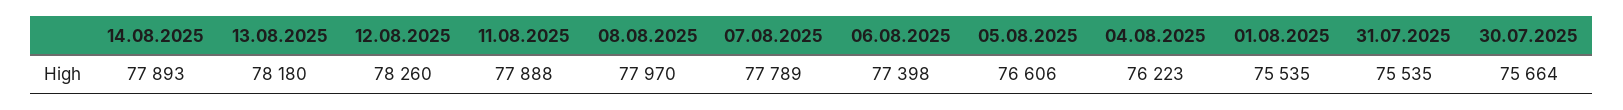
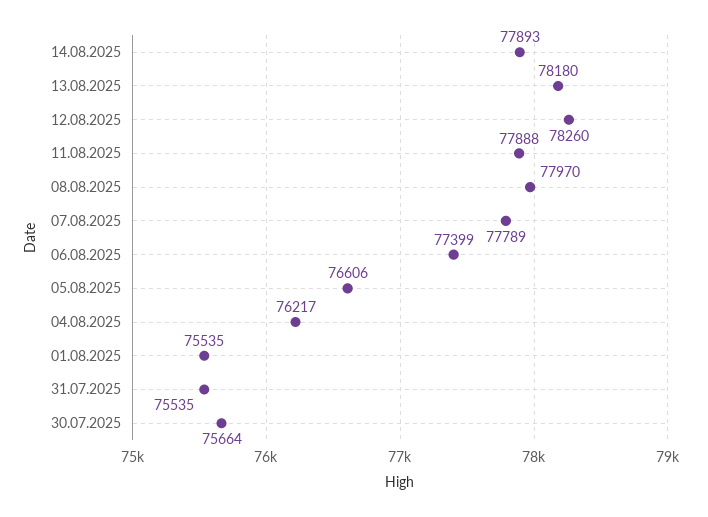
  {
    "14.08.2025": 77893,
    "13.08.2025": 78180,
    "12.08.2025": 78260,
    "11.08.2025": 77888,
    "08.08.2025": 77970,
    "07.08.2025": 77789,
-   "06.08.2025": 77398,
+   "06.08.2025": 77399,
    "05.08.2025": 76606,
-   "04.08.2025": 76223,
+   "04.08.2025": 76217,
    "01.08.2025": 75535,
    "31.07.2025": 75535,
    "30.07.2025": 75664
  }

